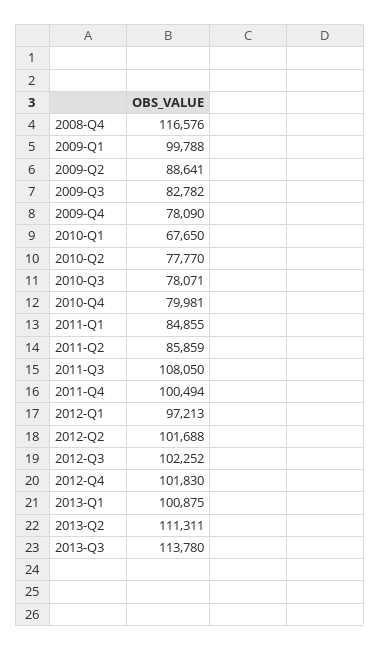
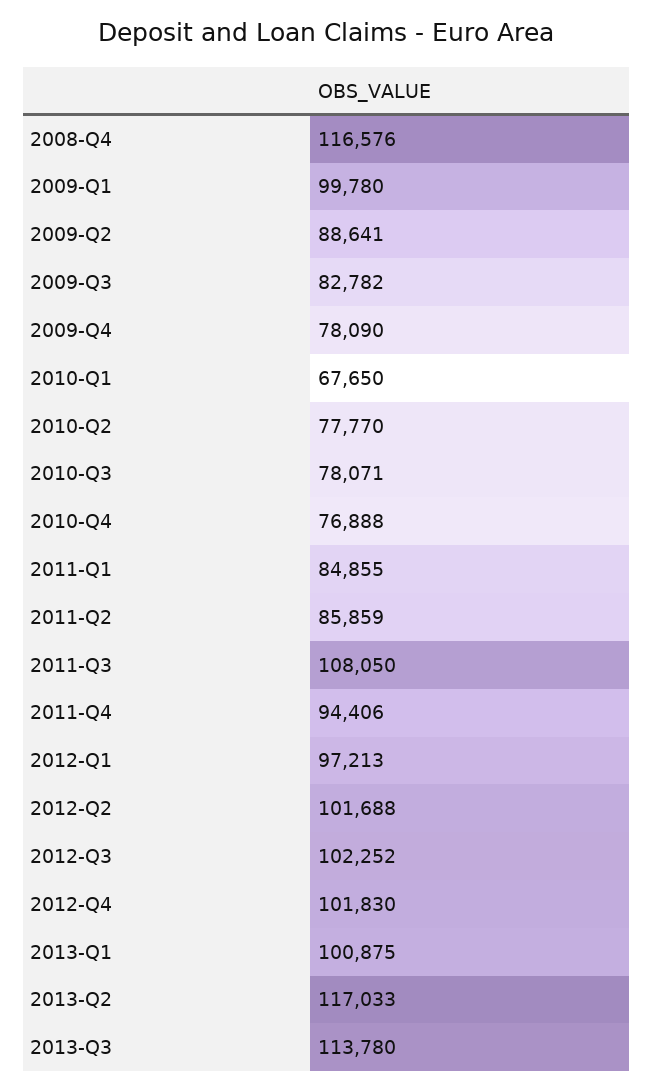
  {
    "2008-Q4": 116576,
-   "2009-Q1": 99788,
+   "2009-Q1": 99780,
    "2009-Q2": 88641,
    "2009-Q3": 82782,
    "2009-Q4": 78090,
    "2010-Q1": 67650,
    "2010-Q2": 77770,
    "2010-Q3": 78071,
-   "2010-Q4": 79981,
+   "2010-Q4": 76888,
    "2011-Q1": 84855,
    "2011-Q2": 85859,
    "2011-Q3": 108050,
-   "2011-Q4": 100494,
+   "2011-Q4": 94406,
    "2012-Q1": 97213,
    "2012-Q2": 101688,
    "2012-Q3": 102252,
    "2012-Q4": 101830,
    "2013-Q1": 100875,
-   "2013-Q2": 111311,
+   "2013-Q2": 117033,
    "2013-Q3": 113780
  }

